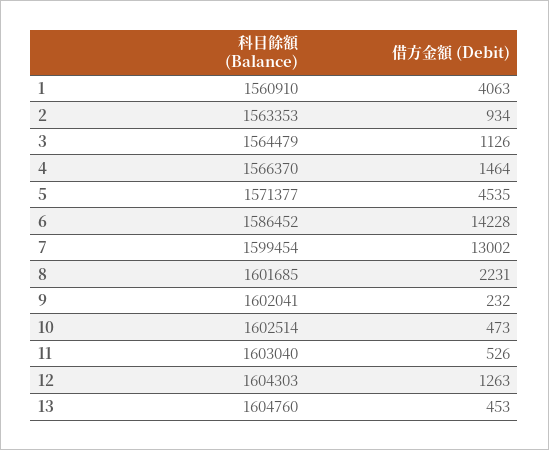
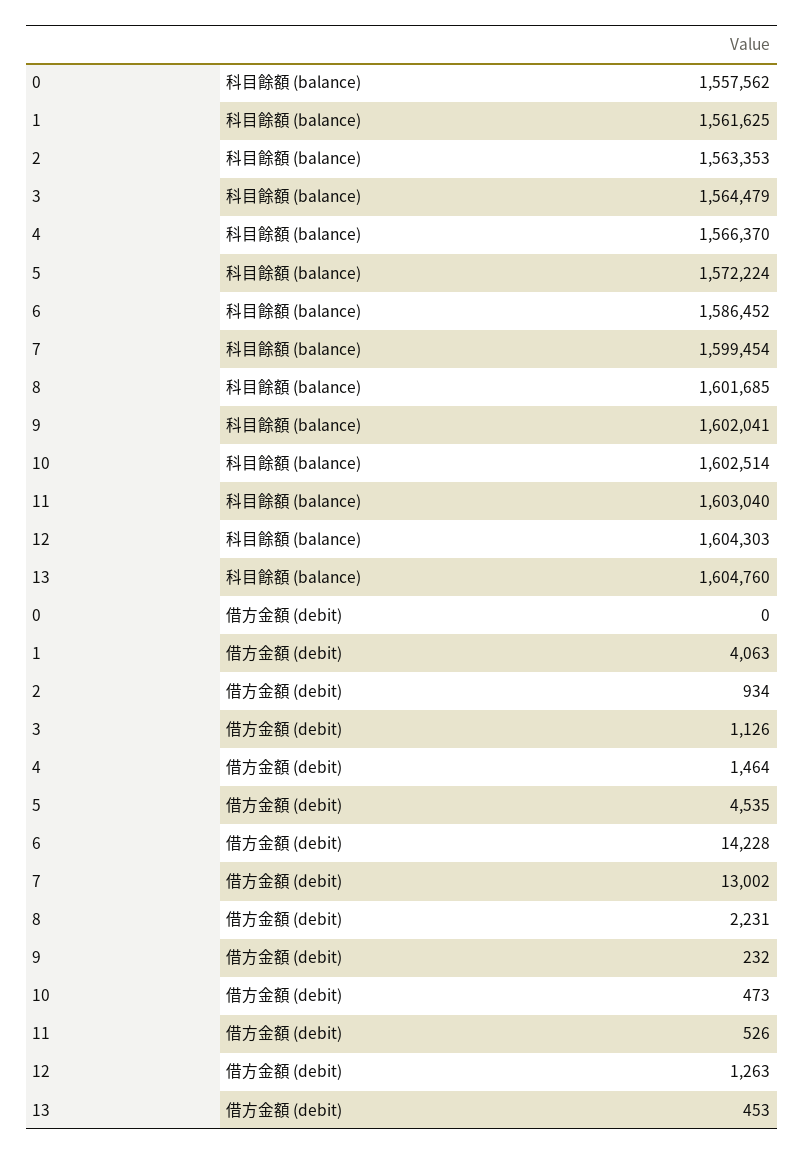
  {
    "科目餘額 (Balance)": {
-     "1": 1560910,
+     "1": 1561625,
      "2": 1563353,
      "3": 1564479,
      "4": 1566370,
-     "5": 1571377,
+     "5": 1572224,
      "6": 1586452,
      "7": 1599454,
      "8": 1601685,
      "9": 1602041,
      "10": 1602514,
      "11": 1603040,
      "12": 1604303,
-     "13": 1604760
+     "13": 1604760,
+     "0": 1557562
    },
    "借方金額 (Debit)": {
      "1": 4063,
      "2": 934,
      "3": 1126,
      "4": 1464,
      "5": 4535,
      "6": 14228,
      "7": 13002,
      "8": 2231,
      "9": 232,
      "10": 473,
      "11": 526,
      "12": 1263,
-     "13": 453
+     "13": 453,
+     "0": 0
    }
  }

